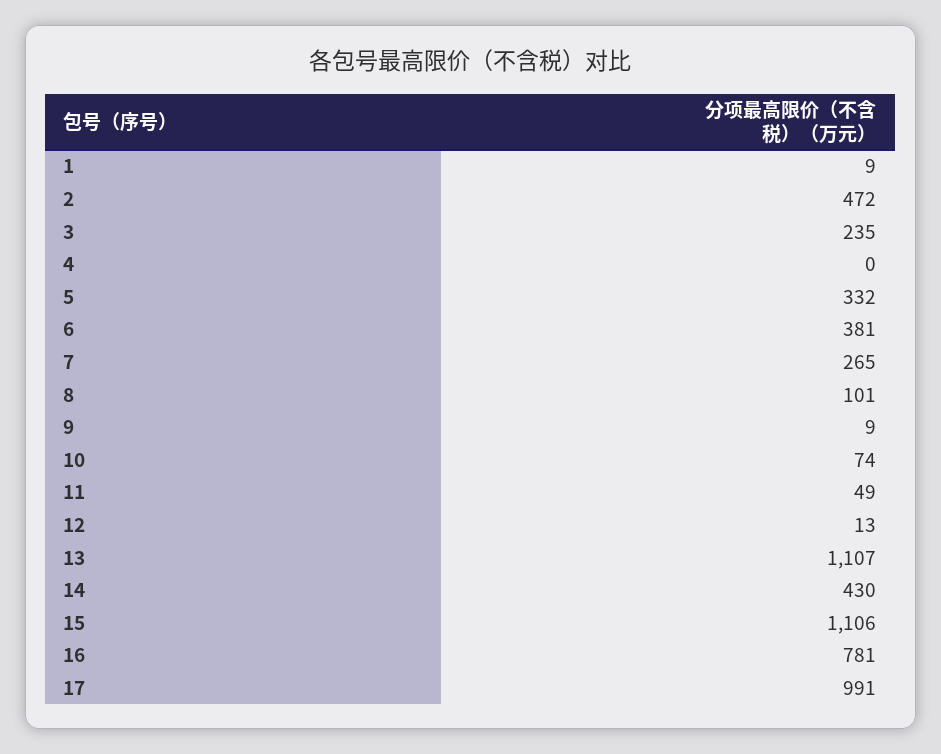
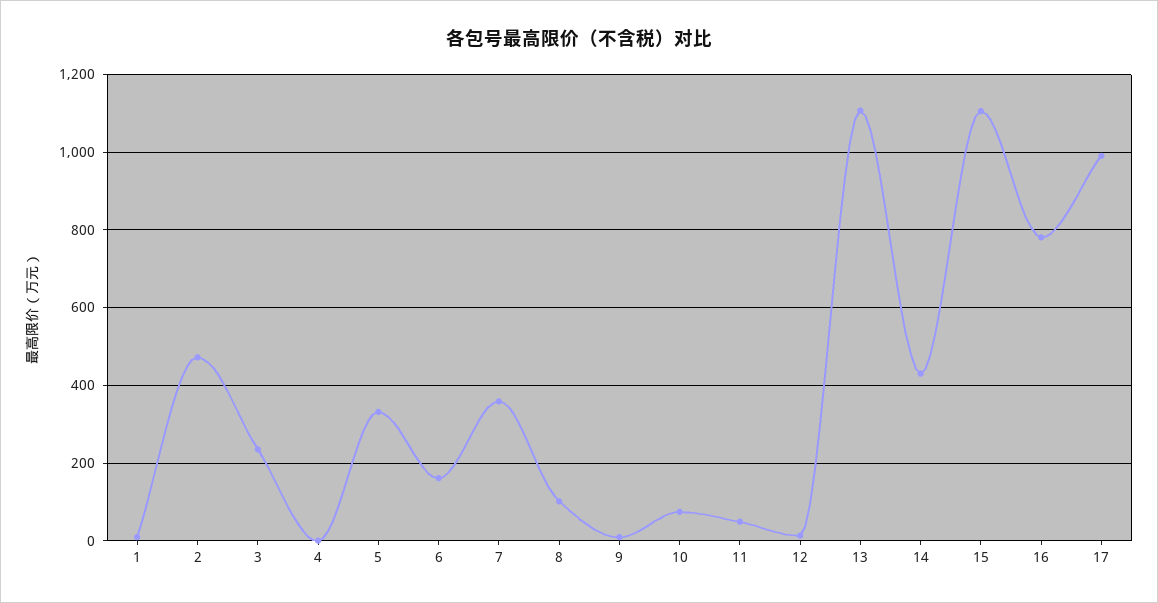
  {
    "1": 9,
    "2": 472,
    "3": 235,
    "4": 0,
    "5": 332,
-   "6": 381,
+   "6": 160,
-   "7": 265,
+   "7": 360,
    "8": 101,
    "9": 9,
    "10": 74,
    "11": 49,
    "12": 13,
    "13": 1107,
    "14": 430,
    "15": 1106,
    "16": 781,
    "17": 991
  }

